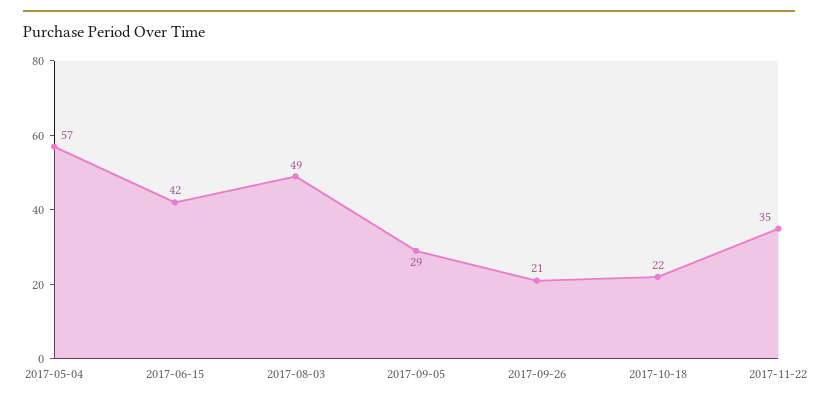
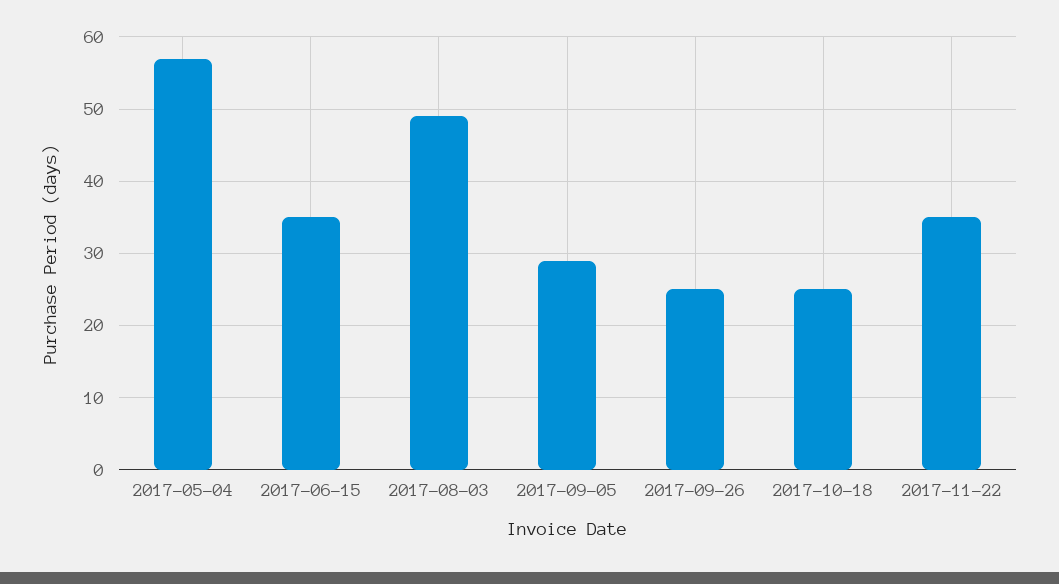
  {
    "2017-05-04": 57,
-   "2017-06-15": 42,
+   "2017-06-15": 35,
    "2017-08-03": 49,
    "2017-09-05": 29,
-   "2017-09-26": 21,
+   "2017-09-26": 25,
-   "2017-10-18": 22,
+   "2017-10-18": 25,
    "2017-11-22": 35
  }

